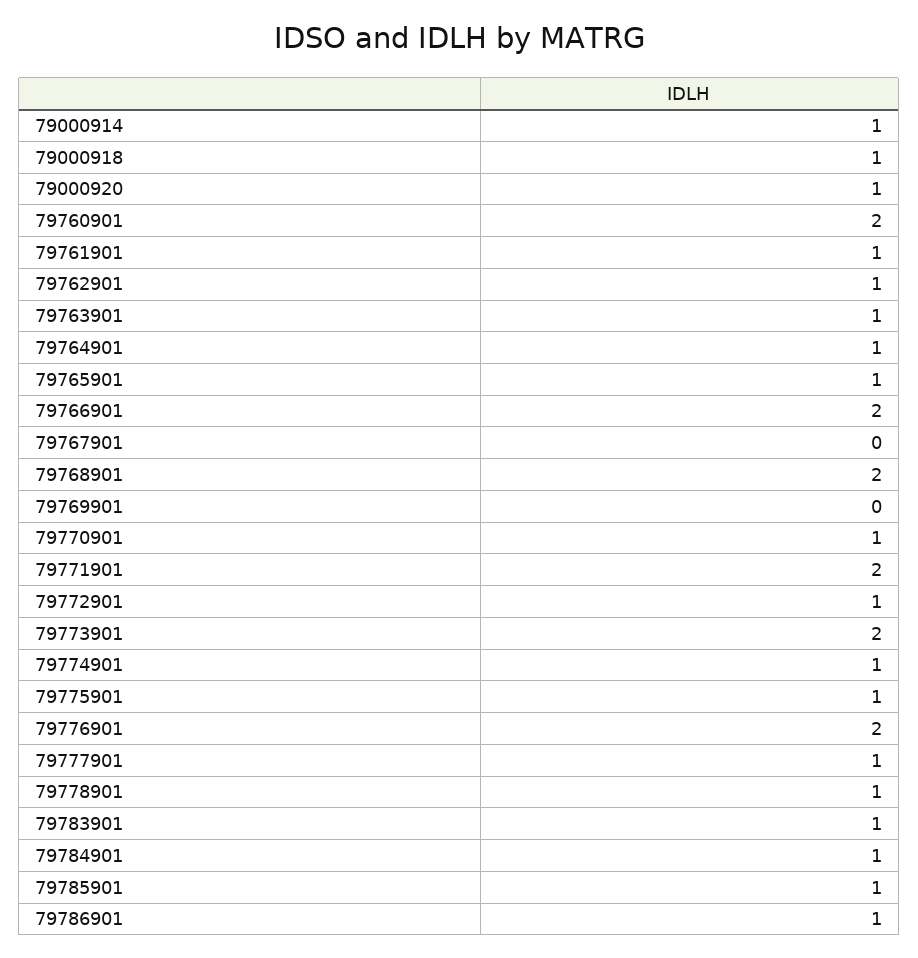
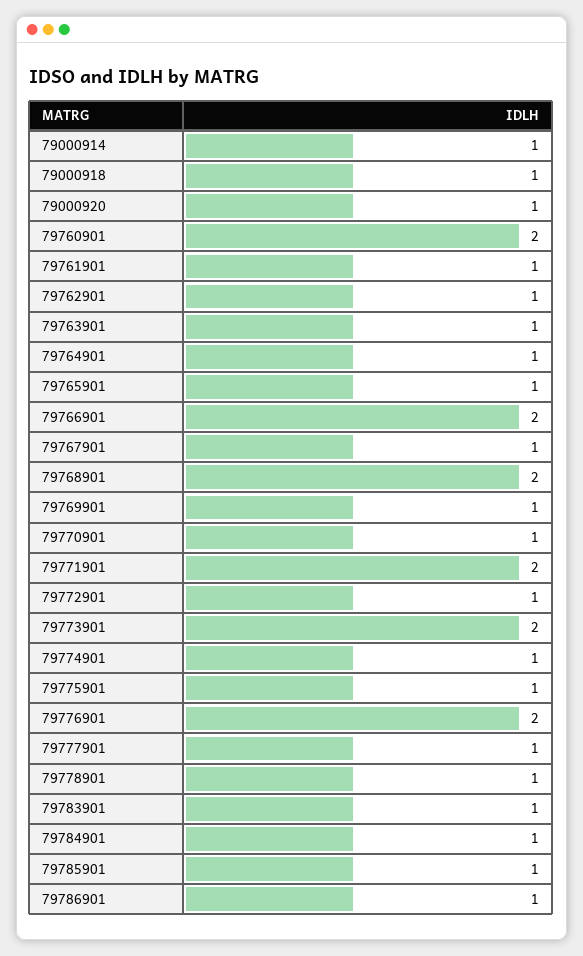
  {
    "79000914": 1,
    "79000918": 1,
    "79000920": 1,
    "79760901": 2,
    "79761901": 1,
    "79762901": 1,
    "79763901": 1,
    "79764901": 1,
    "79765901": 1,
    "79766901": 2,
-   "79767901": 0,
+   "79767901": 1,
    "79768901": 2,
-   "79769901": 0,
+   "79769901": 1,
    "79770901": 1,
    "79771901": 2,
    "79772901": 1,
    "79773901": 2,
    "79774901": 1,
    "79775901": 1,
    "79776901": 2,
    "79777901": 1,
    "79778901": 1,
    "79783901": 1,
    "79784901": 1,
    "79785901": 1,
    "79786901": 1
  }

